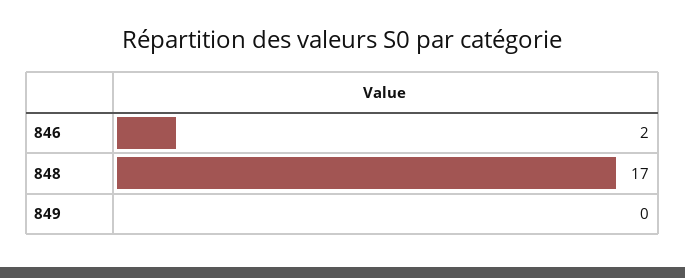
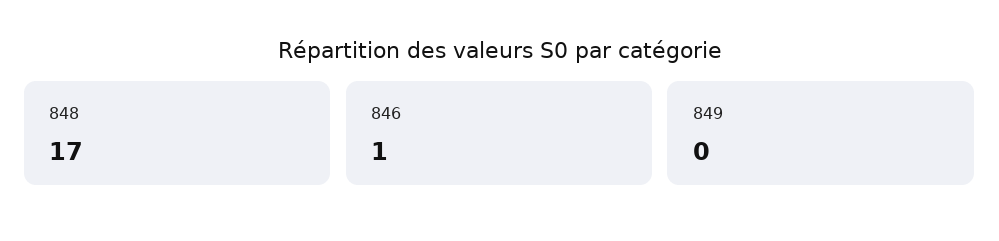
  {
-   "846": 2,
+   "846": 1,
    "848": 17,
    "849": 0
  }

